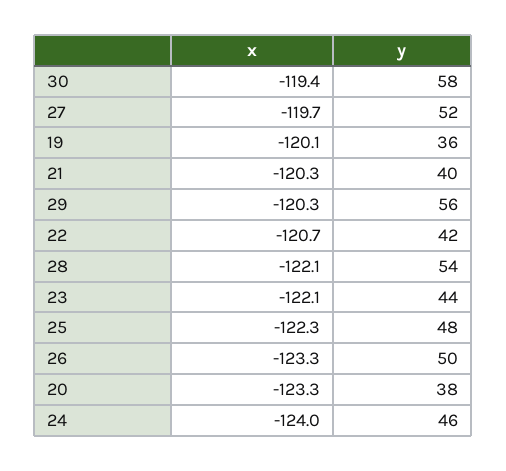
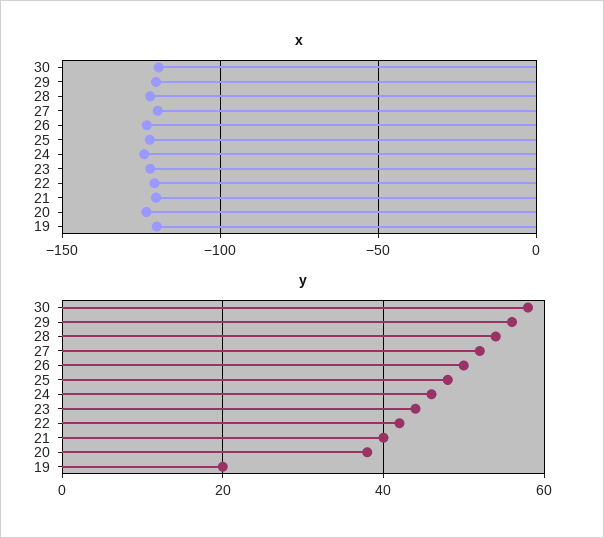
  {
    "x": {
      "30": -119.4,
      "27": -119.7,
      "19": -120.1,
      "21": -120.3,
      "29": -120.3,
      "22": -120.7,
      "28": -122.1,
      "23": -122.1,
      "25": -122.3,
      "26": -123.3,
      "20": -123.3,
      "24": -124
    },
    "y": {
      "30": 58,
      "27": 52,
-     "19": 36,
+     "19": 20,
      "21": 40,
      "29": 56,
      "22": 42,
      "28": 54,
      "23": 44,
      "25": 48,
      "26": 50,
      "20": 38,
      "24": 46
    }
  }

